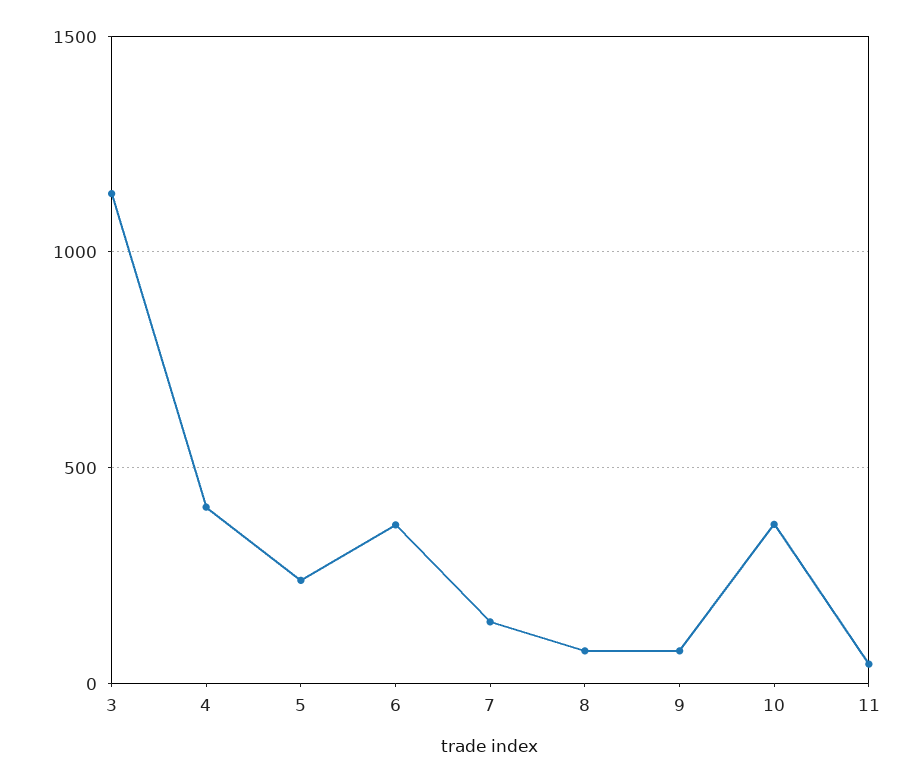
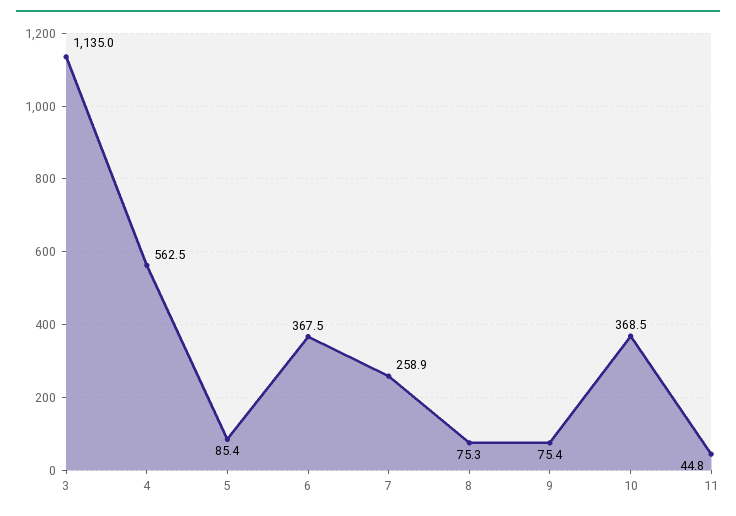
  {
    "3": 1135,
-   "4": 400,
+   "4": 562.5,
-   "5": 250,
+   "5": 85.4,
    "6": 367.5,
-   "7": 150,
+   "7": 258.9,
    "8": 75.3,
    "9": 75.4,
    "10": 368.5,
    "11": 44.8
  }

